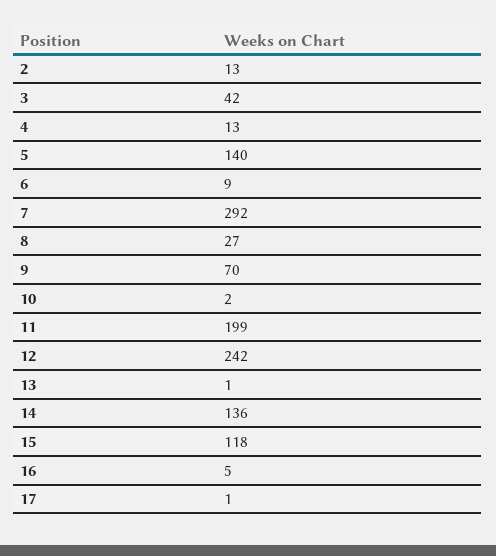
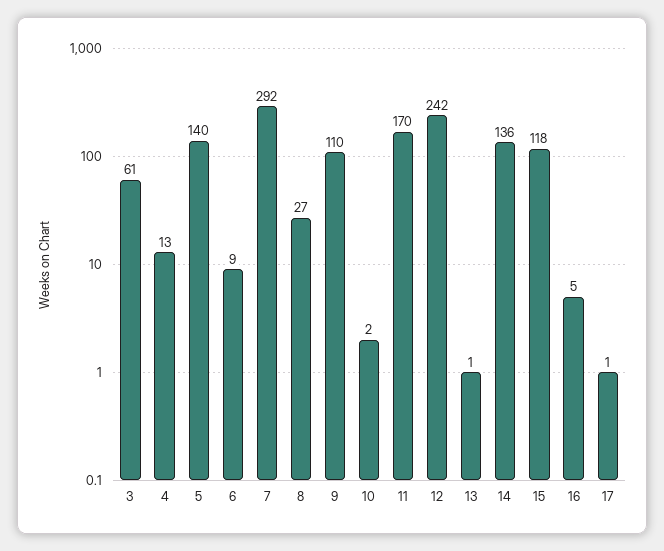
  {
-   "2": 13,
-   "3": 42,
+   "3": 61,
    "4": 13,
    "5": 140,
    "6": 9,
    "7": 292,
    "8": 27,
-   "9": 70,
+   "9": 110,
    "10": 2,
-   "11": 199,
+   "11": 170,
    "12": 242,
    "13": 1,
    "14": 136,
    "15": 118,
    "16": 5,
    "17": 1
  }

